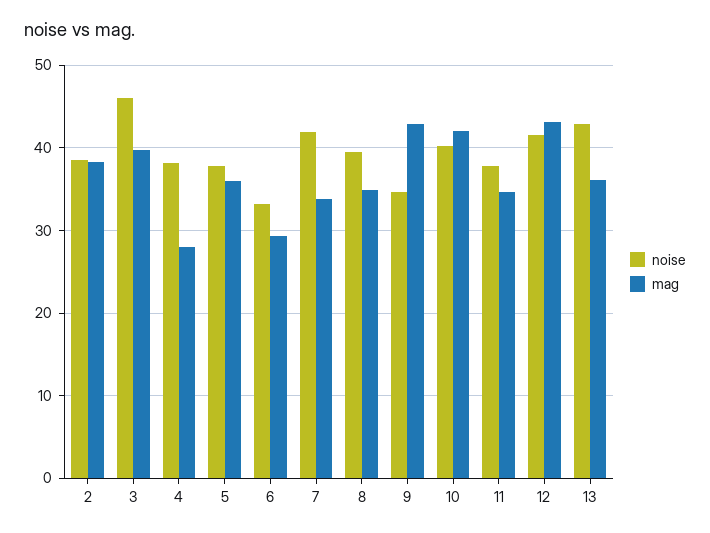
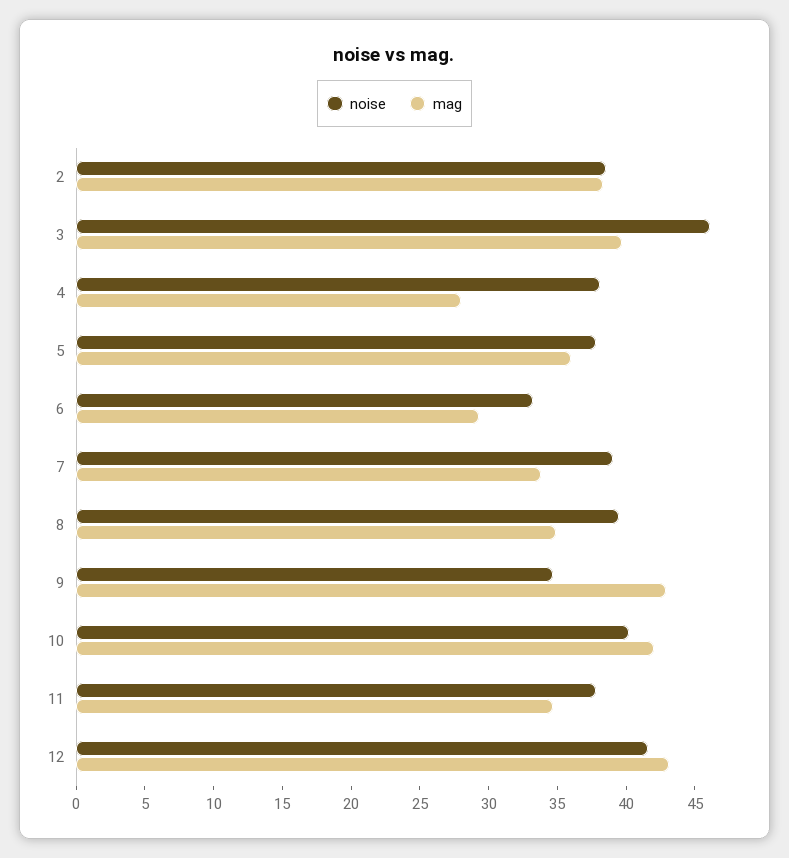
  {
    "noise": {
      "2": 39,
      "3": 46,
      "4": 38,
      "5": 38,
      "6": 33,
-     "7": 42,
+     "7": 39,
      "8": 39,
      "9": 35,
      "10": 40,
      "11": 38,
-     "12": 42,
+     "12": 42
-     "13": 43
    },
    "mag": {
      "2": 38,
      "3": 40,
      "4": 28,
      "5": 36,
      "6": 29,
      "7": 34,
      "8": 35,
      "9": 43,
      "10": 42,
      "11": 35,
-     "12": 43,
+     "12": 43
-     "13": 36
    }
  }

